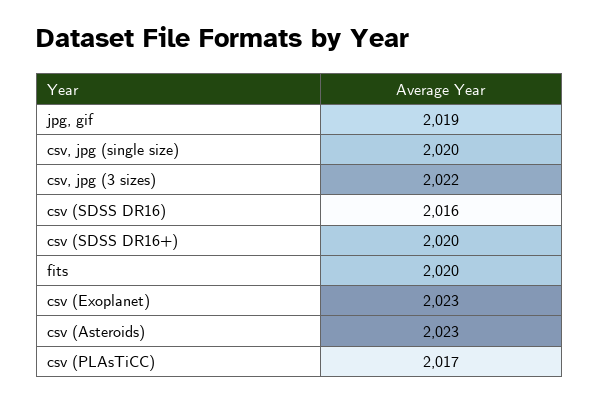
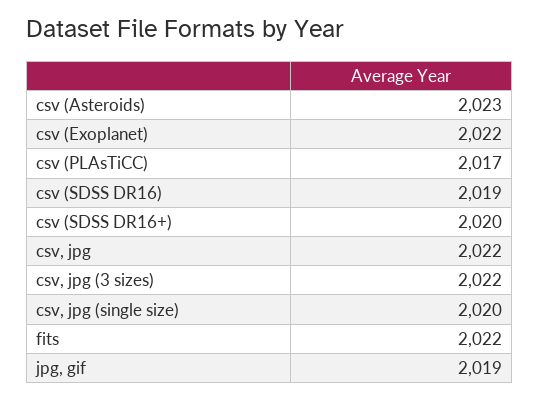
  {
    "jpg, gif": 2019,
    "csv, jpg (single size)": 2020,
    "csv, jpg (3 sizes)": 2022,
-   "csv (SDSS DR16)": 2016,
+   "csv (SDSS DR16)": 2019,
    "csv (SDSS DR16+)": 2020,
-   "fits": 2020,
+   "fits": 2022,
-   "csv (Exoplanet)": 2023,
+   "csv (Exoplanet)": 2022,
    "csv (Asteroids)": 2023,
-   "csv (PLAsTiCC)": 2017
+   "csv (PLAsTiCC)": 2017,
+   "csv, jpg": 2022
  }

